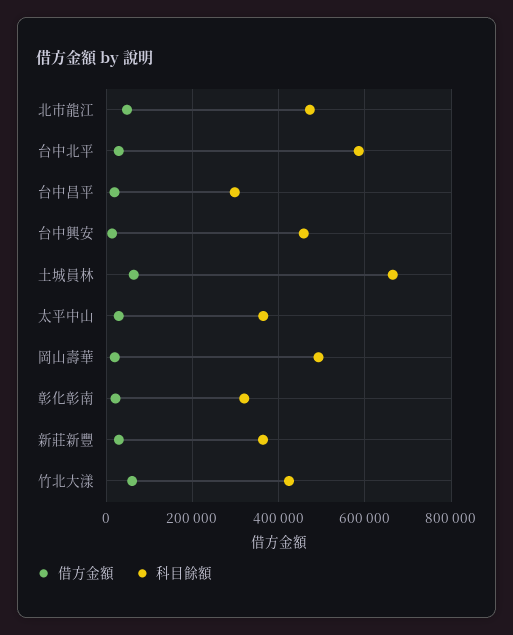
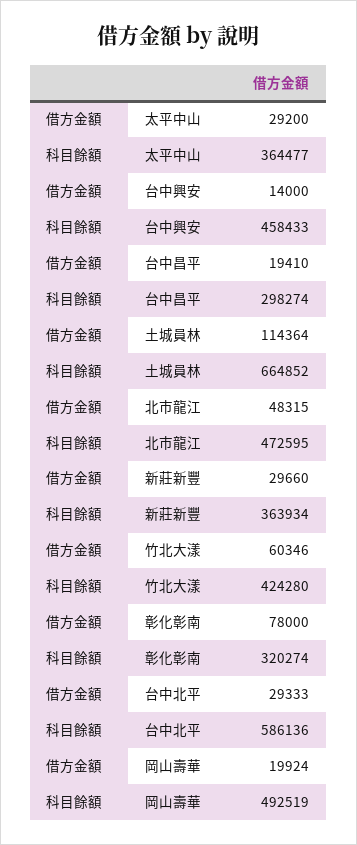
  {
    "借方金額": {
      "北市龍江": 48315,
      "台中北平": 29333,
      "台中昌平": 19410,
      "台中興安": 14000,
-     "土城員林": 60000,
+     "土城員林": 114364,
      "太平中山": 29200,
      "岡山壽華": 19924,
-     "彰化彰南": 20000,
+     "彰化彰南": 78000,
      "新莊新豐": 29660,
      "竹北大漾": 60346
    },
    "科目餘額": {
      "北市龍江": 472595,
      "台中北平": 586136,
      "台中昌平": 298274,
      "台中興安": 458433,
      "土城員林": 664852,
      "太平中山": 364477,
      "岡山壽華": 492519,
      "彰化彰南": 320274,
      "新莊新豐": 363934,
      "竹北大漾": 424280
    }
  }

